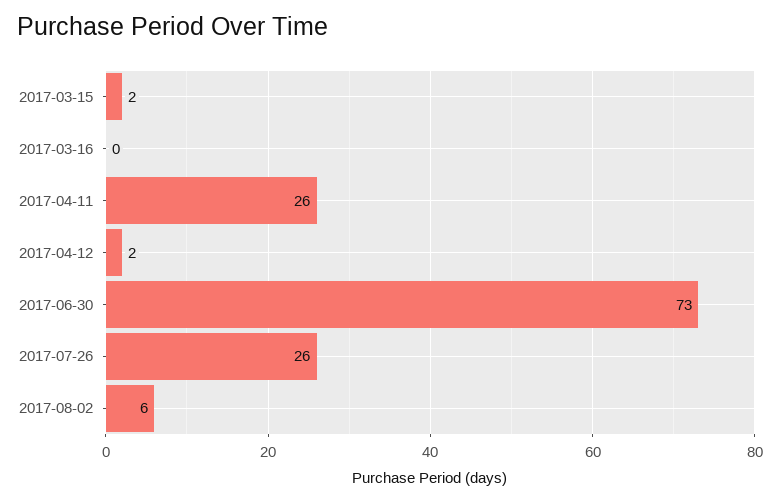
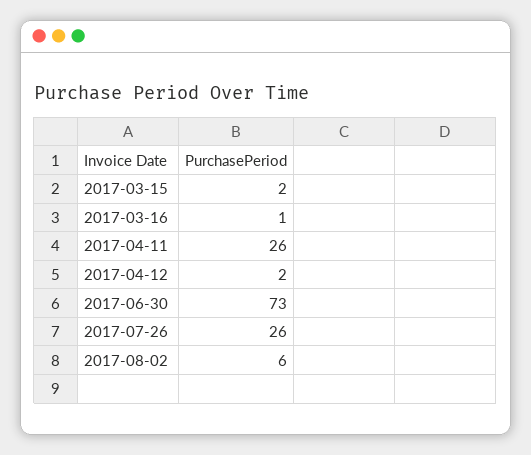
  {
    "2017-03-15": 2,
-   "2017-03-16": 0,
+   "2017-03-16": 1,
    "2017-04-11": 26,
    "2017-04-12": 2,
    "2017-06-30": 73,
    "2017-07-26": 26,
    "2017-08-02": 6
  }

